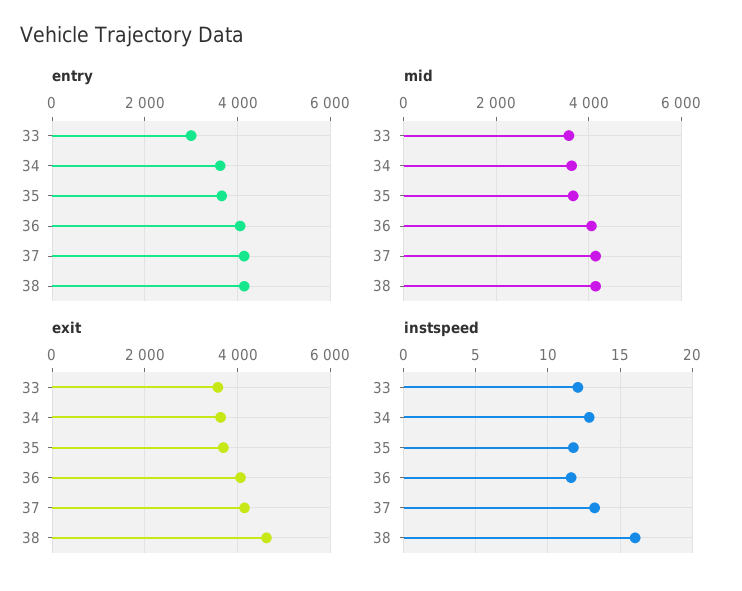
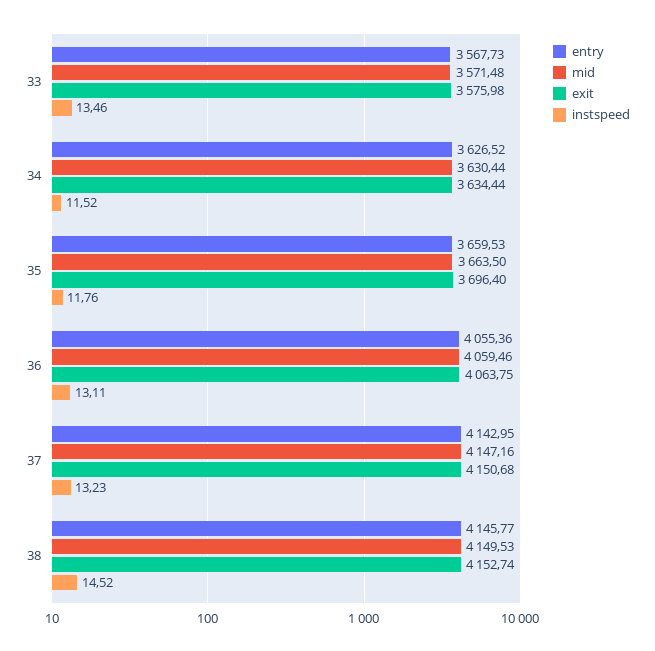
  {
    "entry": {
-     "33": 3000,
+     "33": 3567.73,
      "34": 3626.52,
      "35": 3659.53,
      "36": 4055.36,
      "37": 4142.95,
      "38": 4145.77
    },
    "mid": {
      "33": 3571.48,
      "34": 3630.44,
      "35": 3663.5,
      "36": 4059.46,
      "37": 4147.16,
      "38": 4149.53
    },
    "exit": {
      "33": 3575.98,
      "34": 3634.44,
      "35": 3696.4,
      "36": 4063.75,
      "37": 4150.68,
-     "38": 4600
+     "38": 4152.74
    },
    "instspeed": {
-     "33": 12,
+     "33": 13.46,
-     "34": 13,
+     "34": 11.52,
      "35": 11.76,
-     "36": 11.5,
+     "36": 13.11,
      "37": 13.23,
-     "38": 16
+     "38": 14.52
    }
  }

